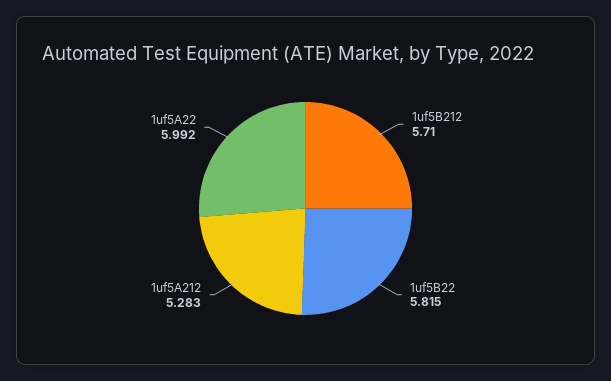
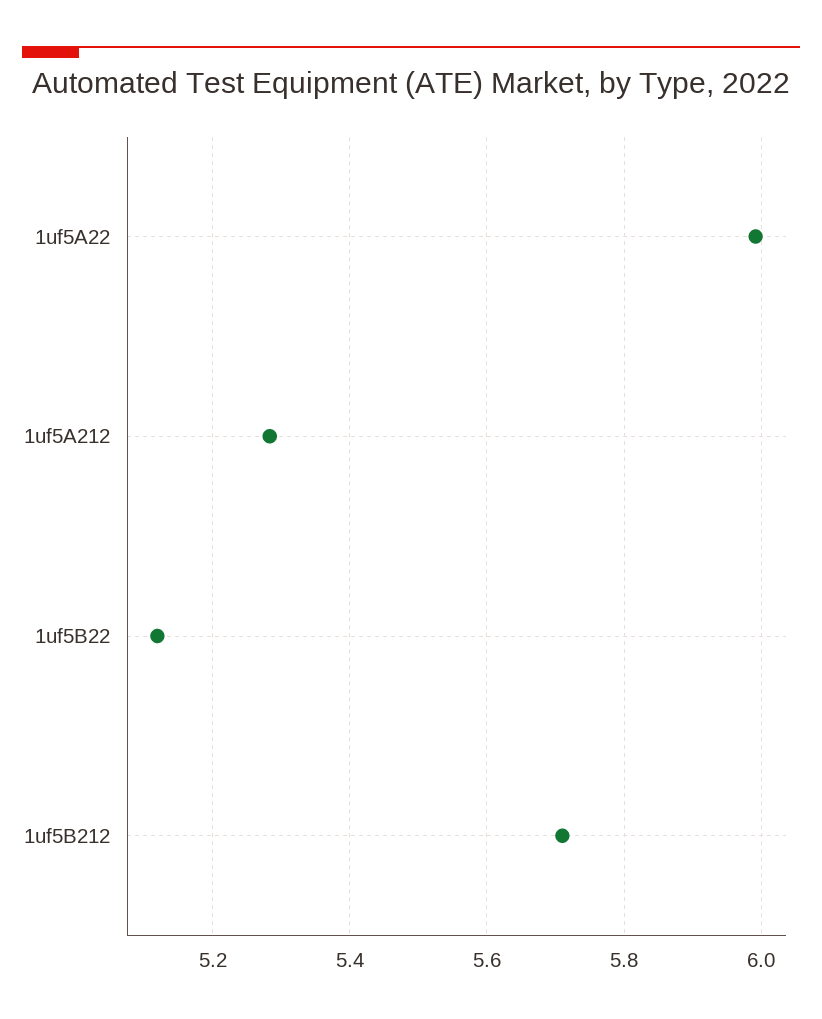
  {
    "1uf5B212": 5.71,
-   "1uf5B22": 5.815,
+   "1uf5B22": 5.12,
    "1uf5A212": 5.283,
    "1uf5A22": 5.992
  }

